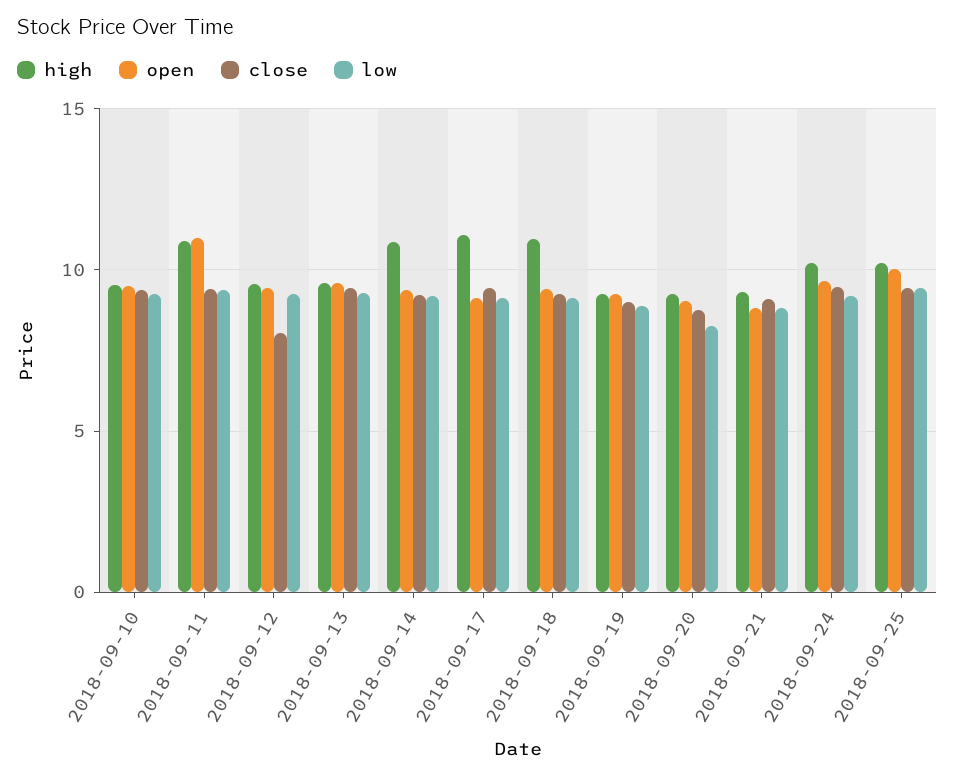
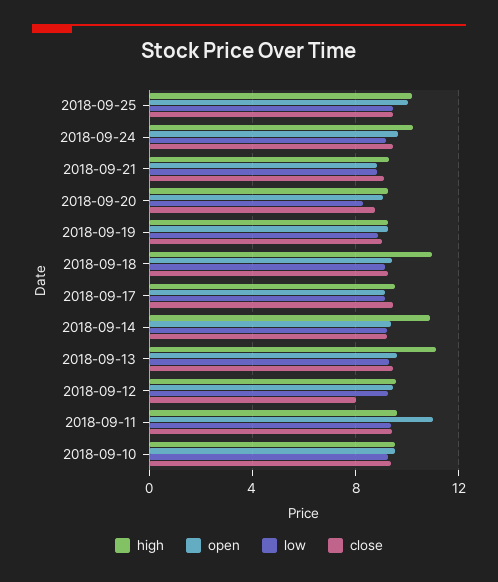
  {
    "high": {
      "2018-09-10": 9.5,
-     "2018-09-11": 11,
+     "2018-09-11": 9.5,
      "2018-09-12": 9.5,
-     "2018-09-13": 9.5,
+     "2018-09-13": 11,
      "2018-09-14": 11,
-     "2018-09-17": 11,
+     "2018-09-17": 9.5,
      "2018-09-18": 11,
      "2018-09-19": 9.5,
      "2018-09-20": 9,
      "2018-09-21": 9.5,
      "2018-09-24": 10,
      "2018-09-25": 10
    },
    "open": {
      "2018-09-10": 9.5,
      "2018-09-11": 11,
      "2018-09-12": 9.5,
      "2018-09-13": 9.5,
      "2018-09-14": 9.5,
      "2018-09-17": 9,
      "2018-09-18": 9.5,
      "2018-09-19": 9.5,
      "2018-09-20": 9,
      "2018-09-21": 9,
      "2018-09-24": 9.5,
      "2018-09-25": 10
    },
    "close": {
      "2018-09-10": 9.5,
      "2018-09-11": 9.5,
      "2018-09-12": 8,
      "2018-09-13": 9.5,
      "2018-09-14": 9,
      "2018-09-17": 9.5,
      "2018-09-18": 9.5,
      "2018-09-19": 9,
      "2018-09-20": 9,
      "2018-09-21": 9,
      "2018-09-24": 9.5,
      "2018-09-25": 9.5
    },
    "low": {
      "2018-09-10": 9.5,
      "2018-09-11": 9.5,
      "2018-09-12": 9.5,
      "2018-09-13": 9.5,
      "2018-09-14": 9,
      "2018-09-17": 9,
      "2018-09-18": 9,
      "2018-09-19": 9,
      "2018-09-20": 8.5,
      "2018-09-21": 9,
      "2018-09-24": 9,
      "2018-09-25": 9.5
    }
  }

